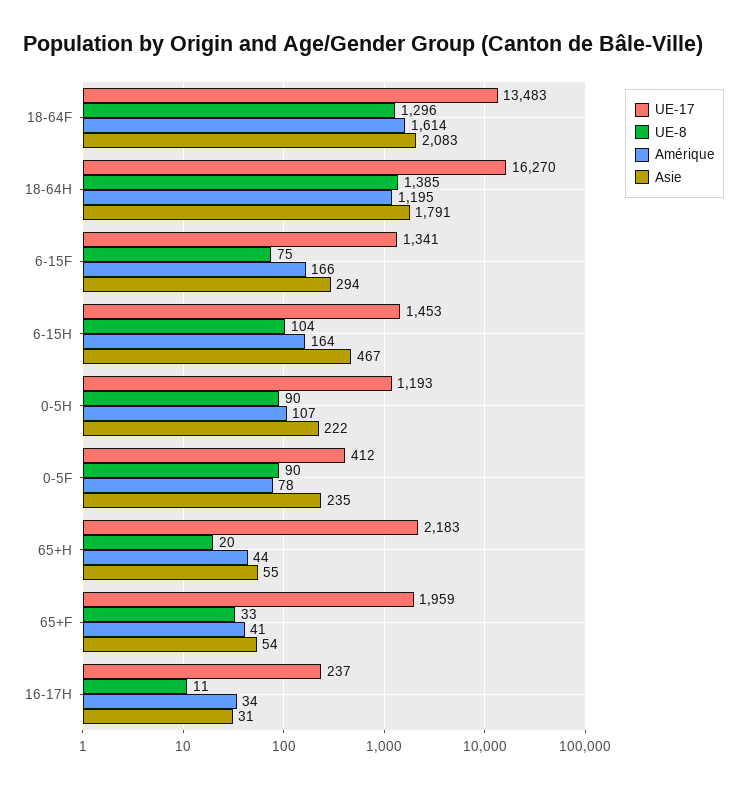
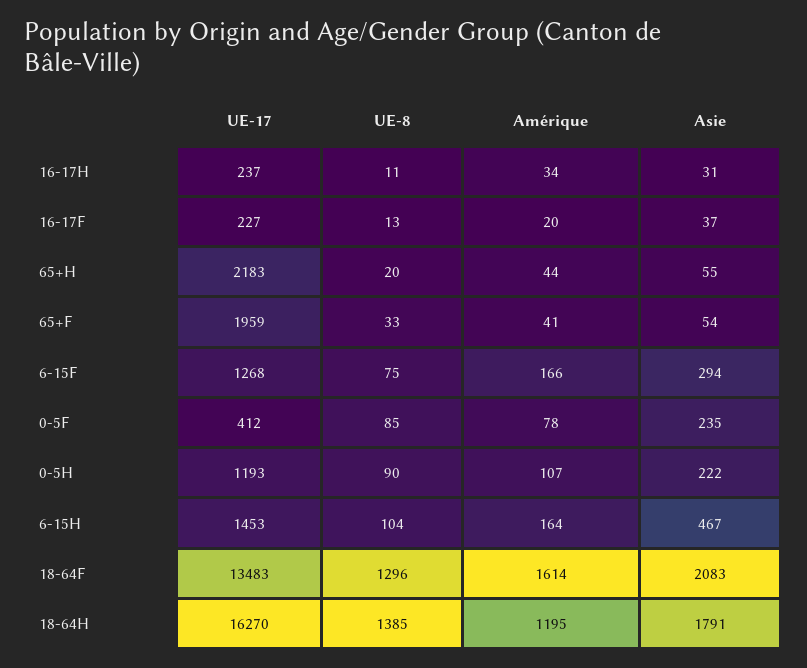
  {
    "UE-17": {
      "18-64F": 13483,
      "18-64H": 16270,
-     "6-15F": 1341,
+     "6-15F": 1268,
      "6-15H": 1453,
      "0-5H": 1193,
      "0-5F": 412,
      "65+H": 2183,
      "65+F": 1959,
-     "16-17H": 237
+     "16-17H": 237,
+     "16-17F": 227
    },
    "UE-8": {
      "18-64F": 1296,
      "18-64H": 1385,
      "6-15F": 75,
      "6-15H": 104,
      "0-5H": 90,
-     "0-5F": 90,
+     "0-5F": 85,
      "65+H": 20,
      "65+F": 33,
-     "16-17H": 11
+     "16-17H": 11,
+     "16-17F": 13
    },
    "Amérique": {
      "18-64F": 1614,
      "18-64H": 1195,
      "6-15F": 166,
      "6-15H": 164,
      "0-5H": 107,
      "0-5F": 78,
      "65+H": 44,
      "65+F": 41,
-     "16-17H": 34
+     "16-17H": 34,
+     "16-17F": 20
    },
    "Asie": {
      "18-64F": 2083,
      "18-64H": 1791,
      "6-15F": 294,
      "6-15H": 467,
      "0-5H": 222,
      "0-5F": 235,
      "65+H": 55,
      "65+F": 54,
-     "16-17H": 31
+     "16-17H": 31,
+     "16-17F": 37
    }
  }

